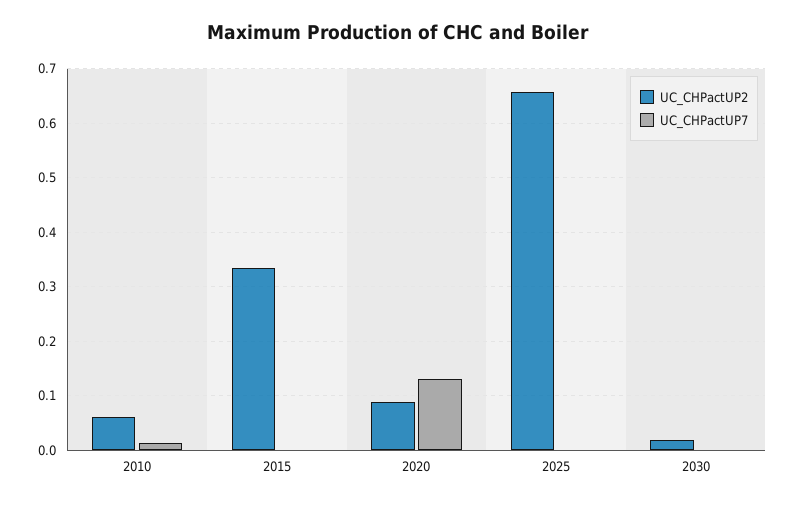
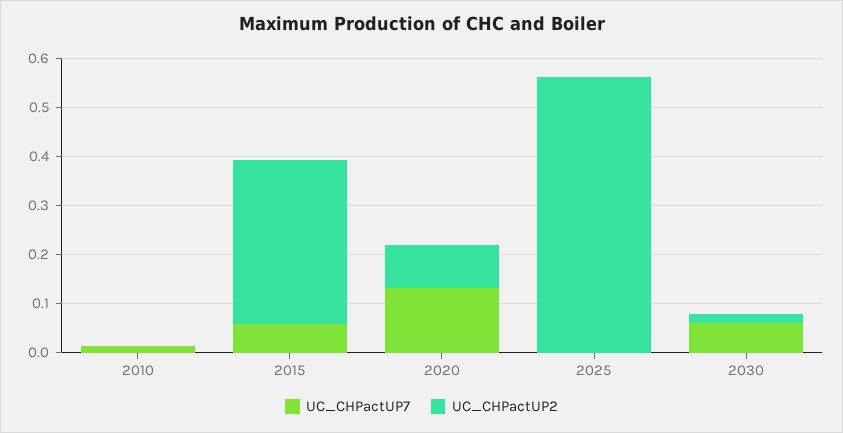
  {
    "UC_CHPactUP2": {
-     "2010": 0.06,
+     "2010": 0,
      "2015": 0.34,
      "2020": 0.08,
-     "2025": 0.66,
+     "2025": 0.56,
      "2030": 0.02
    },
    "UC_CHPactUP7": {
      "2010": 0.02,
-     "2015": 0,
+     "2015": 0.06,
      "2020": 0.14,
      "2025": 0,
-     "2030": 0
+     "2030": 0.06
    }
  }

